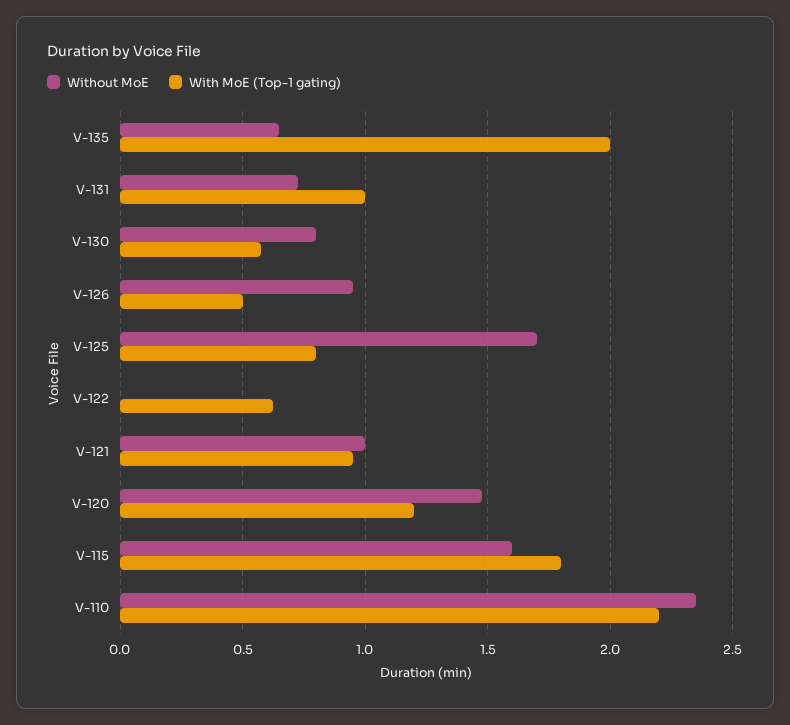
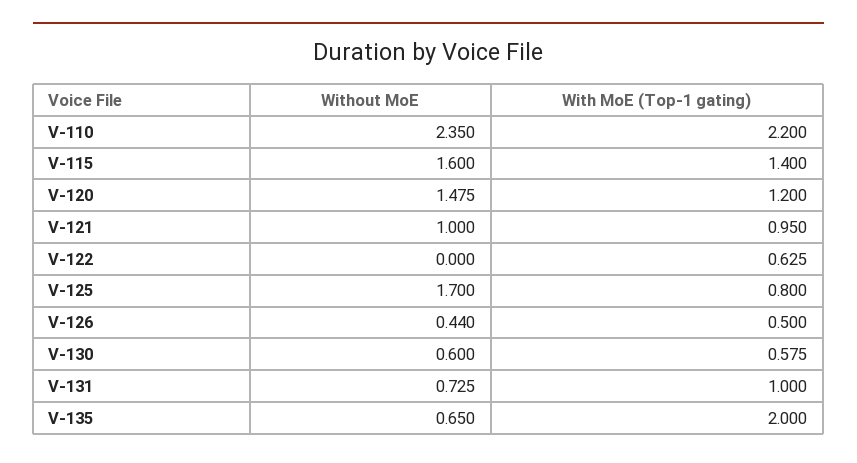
  {
    "Without MoE": {
      "V-135": 0.65,
      "V-131": 0.725,
-     "V-130": 0.8,
+     "V-130": 0.6,
-     "V-126": 0.95,
+     "V-126": 0.44,
      "V-125": 1.7,
      "V-122": 0,
      "V-121": 1,
      "V-120": 1.475,
      "V-115": 1.6,
      "V-110": 2.35
    },
    "With MoE (Top-1 gating)": {
      "V-135": 2,
      "V-131": 1,
      "V-130": 0.575,
      "V-126": 0.5,
      "V-125": 0.8,
      "V-122": 0.625,
      "V-121": 0.95,
      "V-120": 1.2,
-     "V-115": 1.8,
+     "V-115": 1.4,
      "V-110": 2.2
    }
  }

